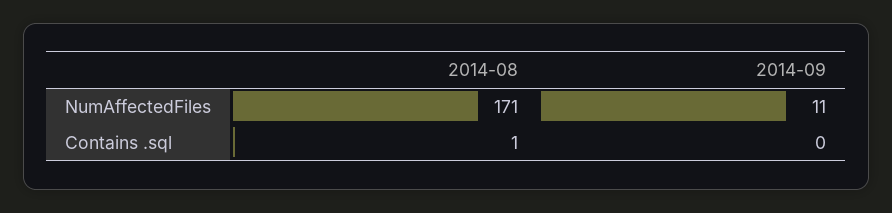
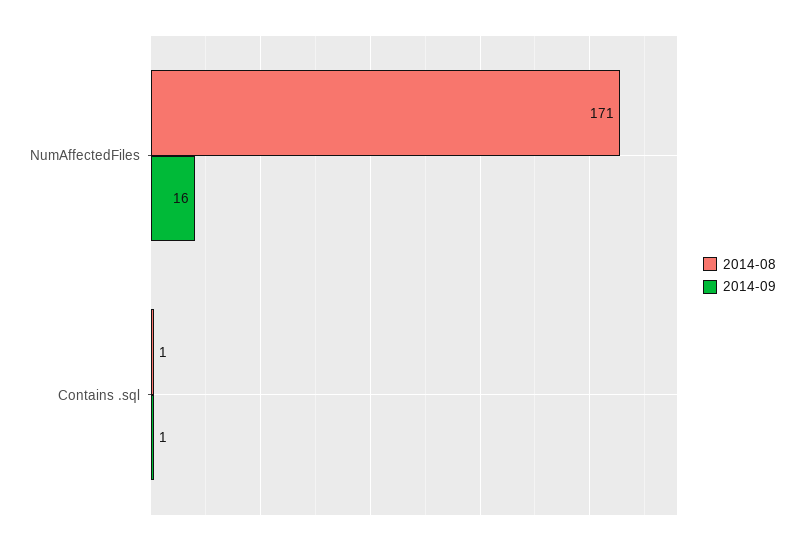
  {
    "2014-08": {
      "NumAffectedFiles": 171,
      "Contains .sql": 1
    },
    "2014-09": {
-     "NumAffectedFiles": 11,
+     "NumAffectedFiles": 16,
-     "Contains .sql": 0
+     "Contains .sql": 1
    }
  }

